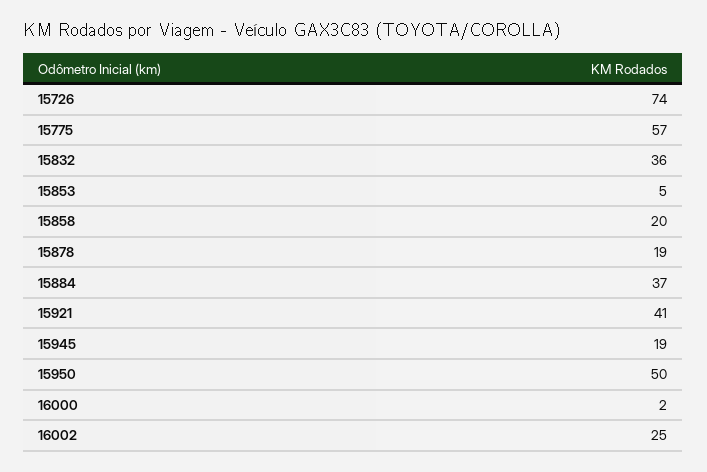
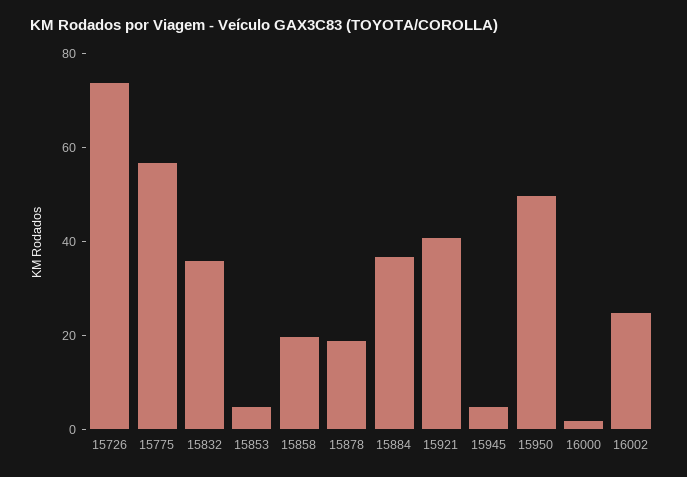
  {
    "15726": 74,
    "15775": 57,
    "15832": 36,
    "15853": 5,
    "15858": 20,
    "15878": 19,
    "15884": 37,
    "15921": 41,
-   "15945": 19,
+   "15945": 5,
    "15950": 50,
    "16000": 2,
    "16002": 25
  }

